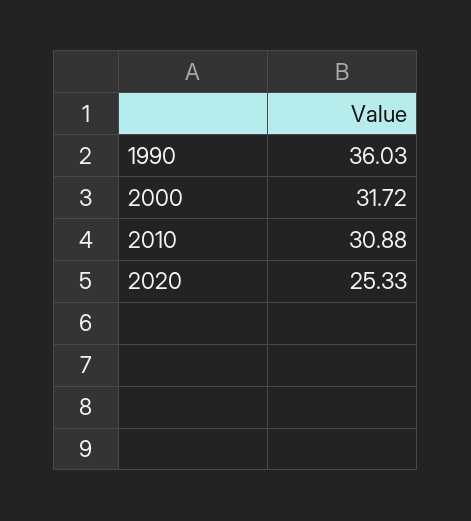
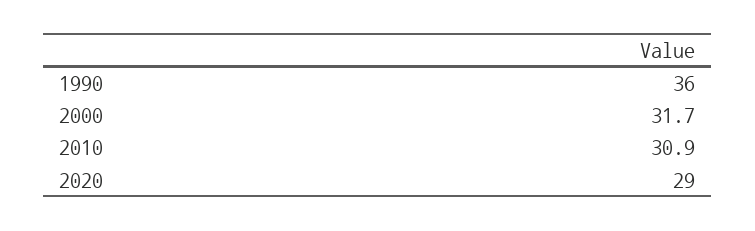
  {
    "1990": 36.03,
    "2000": 31.72,
    "2010": 30.88,
-   "2020": 25.33
+   "2020": 29
  }

